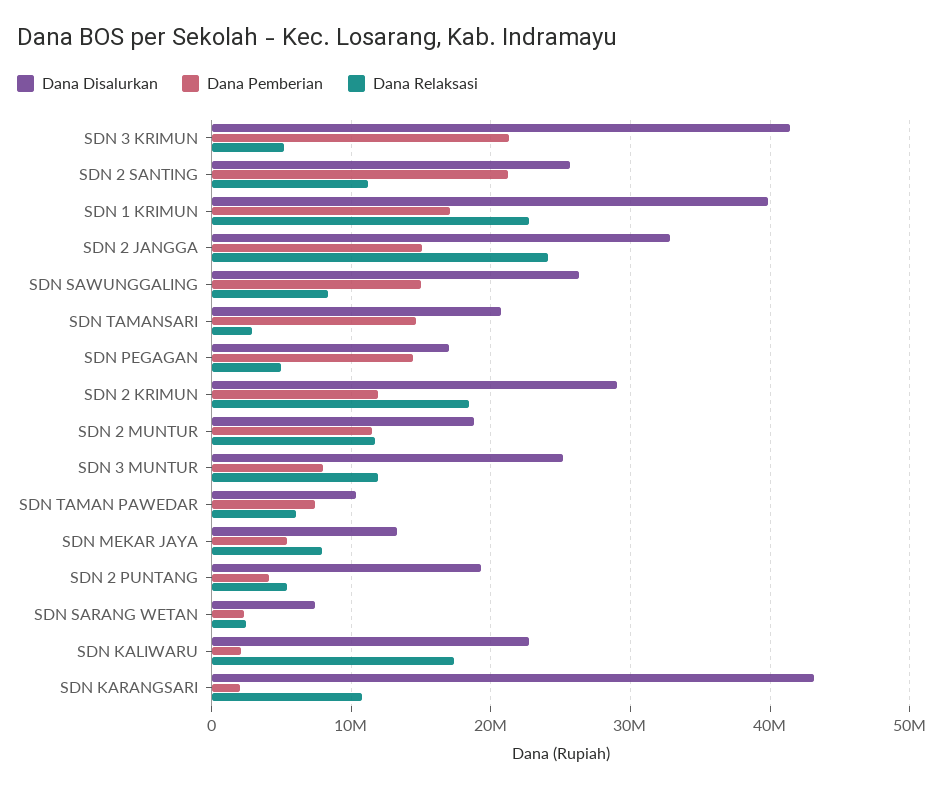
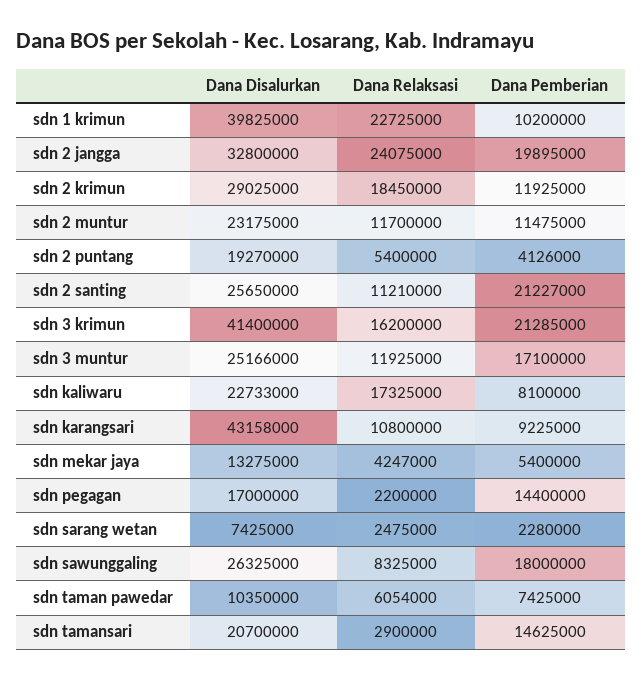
  {
    "Dana Disalurkan": {
      "SDN 3 KRIMUN": 41400000,
      "SDN 2 SANTING": 25650000,
      "SDN 1 KRIMUN": 39825000,
      "SDN 2 JANGGA": 32800000,
      "SDN SAWUNGGALING": 26325000,
      "SDN TAMANSARI": 20700000,
      "SDN PEGAGAN": 17000000,
      "SDN 2 KRIMUN": 29025000,
-     "SDN 2 MUNTUR": 19000000,
+     "SDN 2 MUNTUR": 23175000,
      "SDN 3 MUNTUR": 25166000,
      "SDN TAMAN PAWEDAR": 10350000,
      "SDN MEKAR JAYA": 13275000,
      "SDN 2 PUNTANG": 19270000,
      "SDN SARANG WETAN": 7425000,
      "SDN KALIWARU": 22733000,
      "SDN KARANGSARI": 43158000
    },
    "Dana Pemberian": {
      "SDN 3 KRIMUN": 21285000,
      "SDN 2 SANTING": 21227000,
-     "SDN 1 KRIMUN": 17000000,
+     "SDN 1 KRIMUN": 10200000,
-     "SDN 2 JANGGA": 15000000,
+     "SDN 2 JANGGA": 19895000,
-     "SDN SAWUNGGALING": 15000000,
+     "SDN SAWUNGGALING": 18000000,
      "SDN TAMANSARI": 14625000,
      "SDN PEGAGAN": 14400000,
      "SDN 2 KRIMUN": 11925000,
      "SDN 2 MUNTUR": 11475000,
-     "SDN 3 MUNTUR": 8000000,
+     "SDN 3 MUNTUR": 17100000,
      "SDN TAMAN PAWEDAR": 7425000,
      "SDN MEKAR JAYA": 5400000,
      "SDN 2 PUNTANG": 4126000,
      "SDN SARANG WETAN": 2280000,
-     "SDN KALIWARU": 2000000,
+     "SDN KALIWARU": 8100000,
-     "SDN KARANGSARI": 2000000
+     "SDN KARANGSARI": 9225000
    },
    "Dana Relaksasi": {
-     "SDN 3 KRIMUN": 5000000,
+     "SDN 3 KRIMUN": 16200000,
      "SDN 2 SANTING": 11210000,
      "SDN 1 KRIMUN": 22725000,
      "SDN 2 JANGGA": 24075000,
      "SDN SAWUNGGALING": 8325000,
      "SDN TAMANSARI": 2900000,
-     "SDN PEGAGAN": 5000000,
+     "SDN PEGAGAN": 2200000,
      "SDN 2 KRIMUN": 18450000,
      "SDN 2 MUNTUR": 11700000,
      "SDN 3 MUNTUR": 11925000,
      "SDN TAMAN PAWEDAR": 6054000,
-     "SDN MEKAR JAYA": 8000000,
+     "SDN MEKAR JAYA": 4247000,
      "SDN 2 PUNTANG": 5400000,
      "SDN SARANG WETAN": 2475000,
      "SDN KALIWARU": 17325000,
      "SDN KARANGSARI": 10800000
    }
  }

